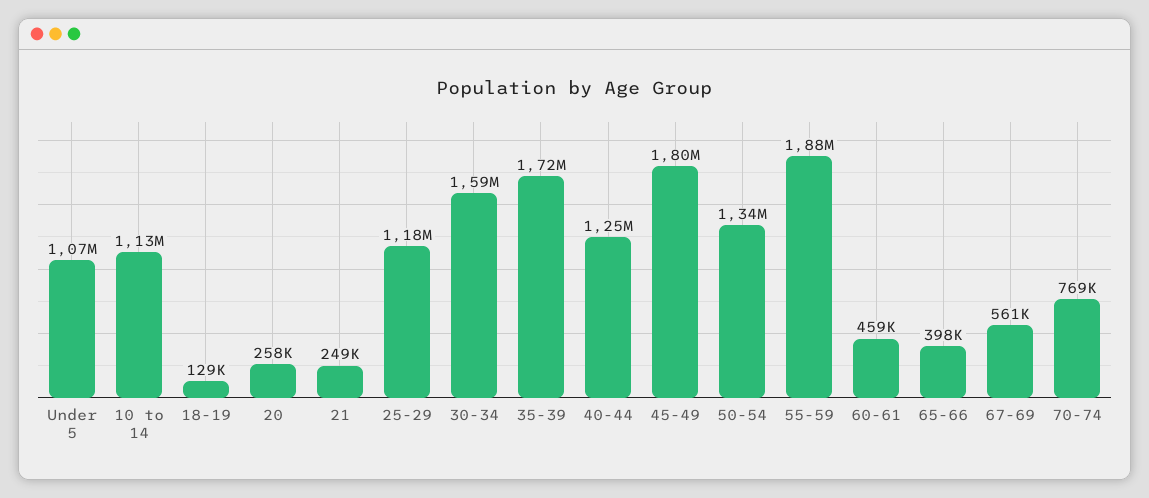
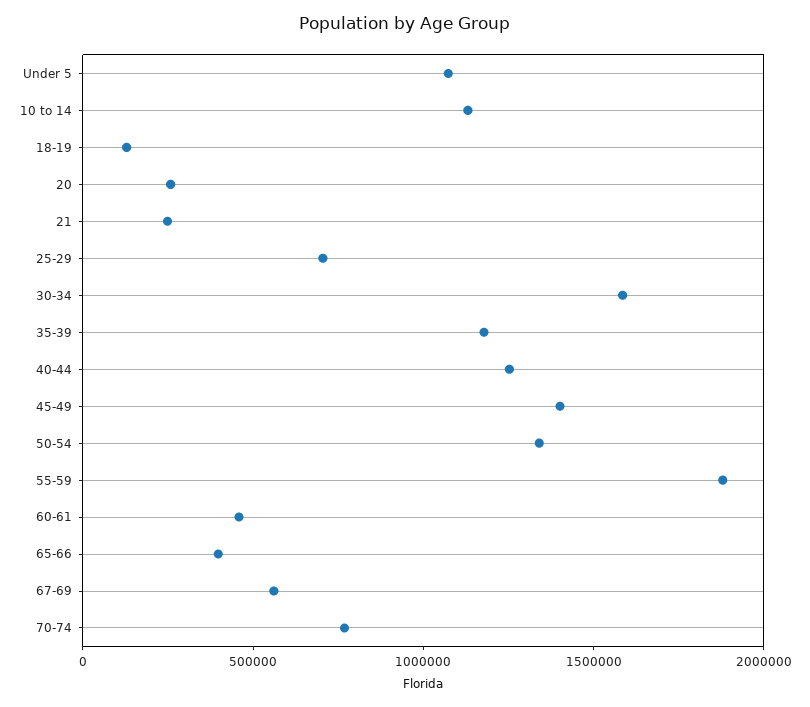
  {
    "Under 5": 1070000,
    "10 to 14": 1130000,
    "18-19": 129000,
    "20": 258000,
    "21": 249000,
-   "25-29": 1180000,
+   "25-29": 700000,
    "30-34": 1590000,
-   "35-39": 1720000,
+   "35-39": 1200000,
    "40-44": 1250000,
-   "45-49": 1800000,
+   "45-49": 1400000,
    "50-54": 1340000,
    "55-59": 1880000,
    "60-61": 459000,
    "65-66": 398000,
    "67-69": 561000,
    "70-74": 769000
  }

